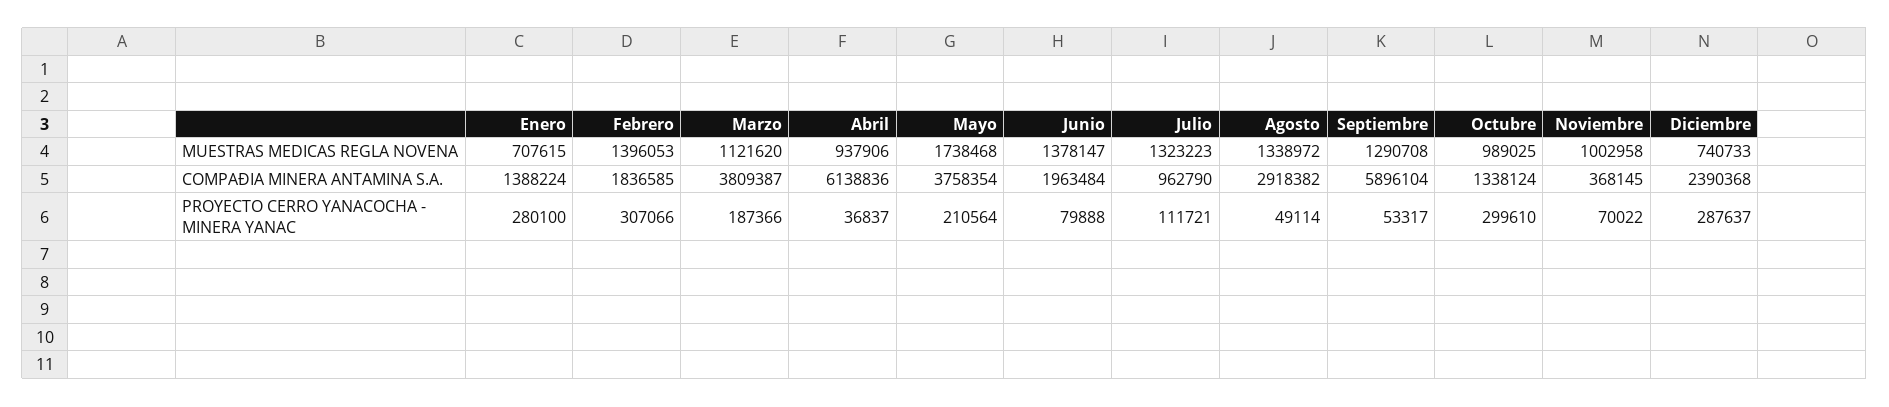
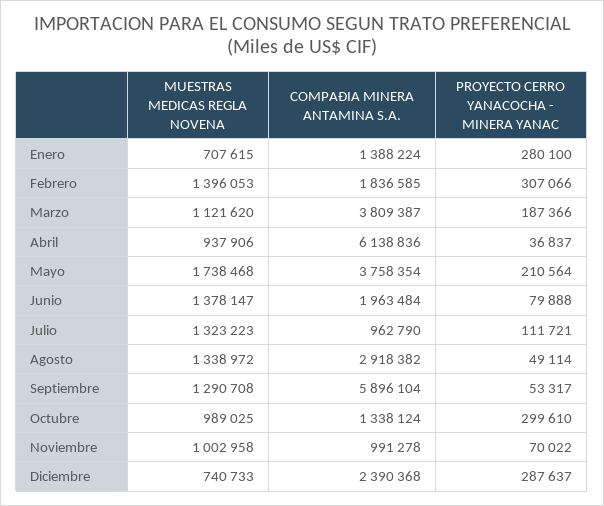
  {
    "Enero": {
      "MUESTRAS MEDICAS REGLA NOVENA": 707615,
      "COMPAÐIA MINERA ANTAMINA S.A.": 1388224,
      "PROYECTO CERRO YANACOCHA - MINERA YANAC": 280100
    },
    "Febrero": {
      "MUESTRAS MEDICAS REGLA NOVENA": 1396053,
      "COMPAÐIA MINERA ANTAMINA S.A.": 1836585,
      "PROYECTO CERRO YANACOCHA - MINERA YANAC": 307066
    },
    "Marzo": {
      "MUESTRAS MEDICAS REGLA NOVENA": 1121620,
      "COMPAÐIA MINERA ANTAMINA S.A.": 3809387,
      "PROYECTO CERRO YANACOCHA - MINERA YANAC": 187366
    },
    "Abril": {
      "MUESTRAS MEDICAS REGLA NOVENA": 937906,
      "COMPAÐIA MINERA ANTAMINA S.A.": 6138836,
      "PROYECTO CERRO YANACOCHA - MINERA YANAC": 36837
    },
    "Mayo": {
      "MUESTRAS MEDICAS REGLA NOVENA": 1738468,
      "COMPAÐIA MINERA ANTAMINA S.A.": 3758354,
      "PROYECTO CERRO YANACOCHA - MINERA YANAC": 210564
    },
    "Junio": {
      "MUESTRAS MEDICAS REGLA NOVENA": 1378147,
      "COMPAÐIA MINERA ANTAMINA S.A.": 1963484,
      "PROYECTO CERRO YANACOCHA - MINERA YANAC": 79888
    },
    "Julio": {
      "MUESTRAS MEDICAS REGLA NOVENA": 1323223,
      "COMPAÐIA MINERA ANTAMINA S.A.": 962790,
      "PROYECTO CERRO YANACOCHA - MINERA YANAC": 111721
    },
    "Agosto": {
      "MUESTRAS MEDICAS REGLA NOVENA": 1338972,
      "COMPAÐIA MINERA ANTAMINA S.A.": 2918382,
      "PROYECTO CERRO YANACOCHA - MINERA YANAC": 49114
    },
    "Septiembre": {
      "MUESTRAS MEDICAS REGLA NOVENA": 1290708,
      "COMPAÐIA MINERA ANTAMINA S.A.": 5896104,
      "PROYECTO CERRO YANACOCHA - MINERA YANAC": 53317
    },
    "Octubre": {
      "MUESTRAS MEDICAS REGLA NOVENA": 989025,
      "COMPAÐIA MINERA ANTAMINA S.A.": 1338124,
      "PROYECTO CERRO YANACOCHA - MINERA YANAC": 299610
    },
    "Noviembre": {
      "MUESTRAS MEDICAS REGLA NOVENA": 1002958,
-     "COMPAÐIA MINERA ANTAMINA S.A.": 368145,
+     "COMPAÐIA MINERA ANTAMINA S.A.": 991278,
      "PROYECTO CERRO YANACOCHA - MINERA YANAC": 70022
    },
    "Diciembre": {
      "MUESTRAS MEDICAS REGLA NOVENA": 740733,
      "COMPAÐIA MINERA ANTAMINA S.A.": 2390368,
      "PROYECTO CERRO YANACOCHA - MINERA YANAC": 287637
    }
  }

